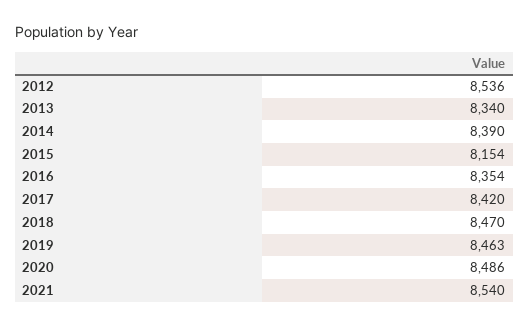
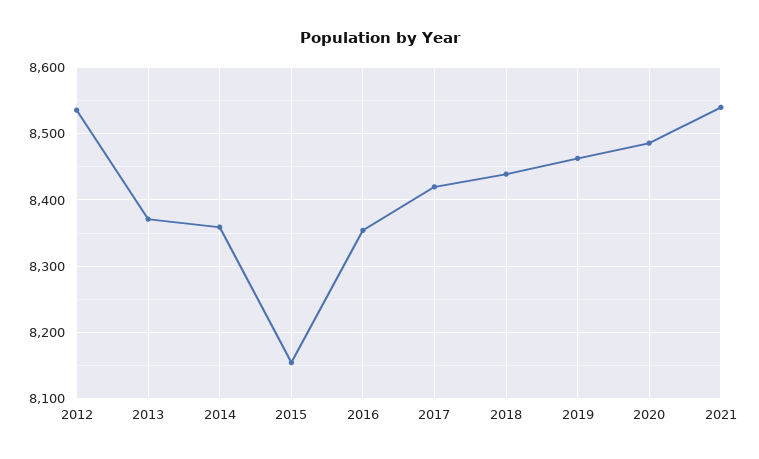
  {
    "2012": 8536,
-   "2013": 8340,
+   "2013": 8370,
-   "2014": 8390,
+   "2014": 8360,
    "2015": 8154,
    "2016": 8354,
    "2017": 8420,
-   "2018": 8470,
+   "2018": 8440,
    "2019": 8463,
    "2020": 8486,
    "2021": 8540
  }

